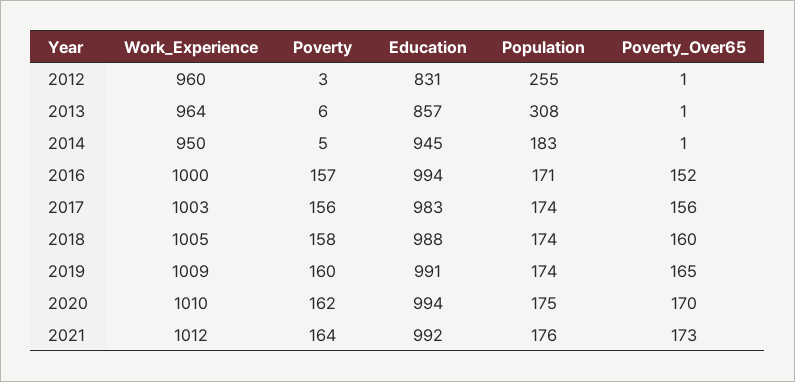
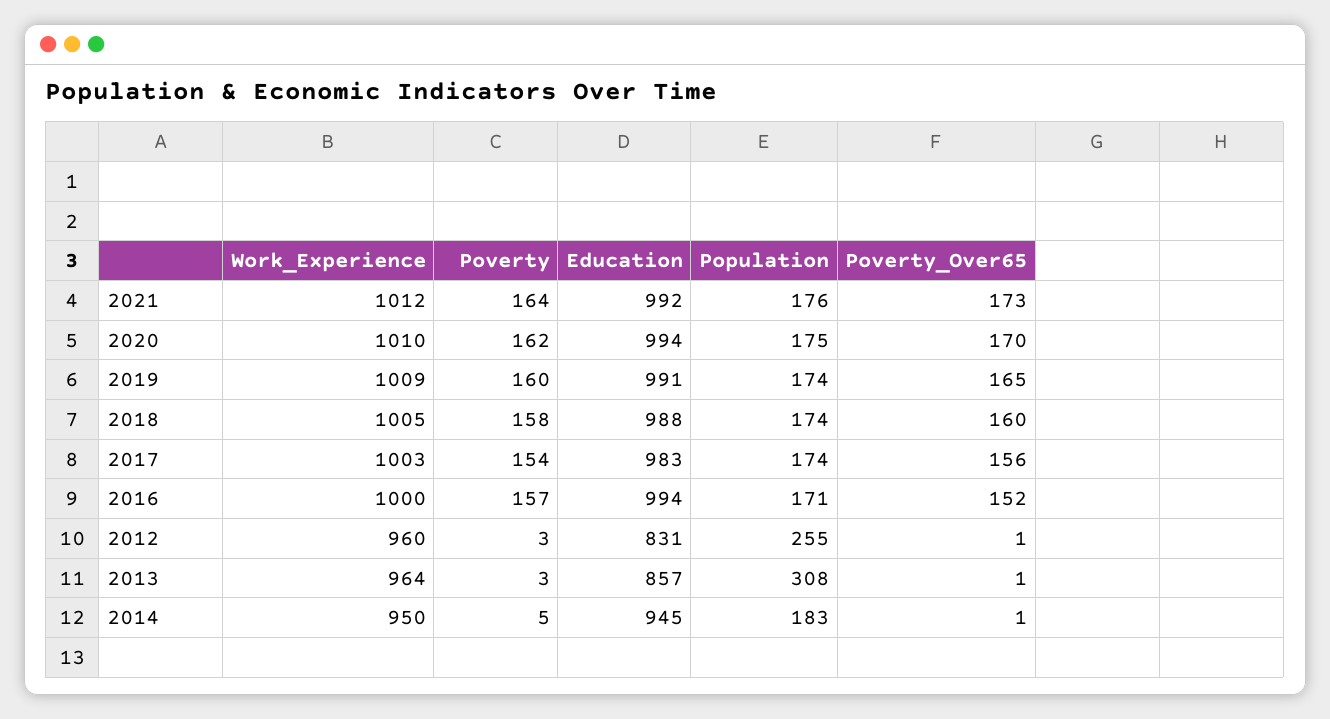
  {
    "Work_Experience": {
      "2012": 960,
      "2013": 964,
      "2014": 950,
      "2016": 1000,
      "2017": 1003,
      "2018": 1005,
      "2019": 1009,
      "2020": 1010,
      "2021": 1012
    },
    "Poverty": {
      "2012": 3,
-     "2013": 6,
+     "2013": 3,
      "2014": 5,
      "2016": 157,
-     "2017": 156,
+     "2017": 154,
      "2018": 158,
      "2019": 160,
      "2020": 162,
      "2021": 164
    },
    "Education": {
      "2012": 831,
      "2013": 857,
      "2014": 945,
      "2016": 994,
      "2017": 983,
      "2018": 988,
      "2019": 991,
      "2020": 994,
      "2021": 992
    },
    "Population": {
      "2012": 255,
      "2013": 308,
      "2014": 183,
      "2016": 171,
      "2017": 174,
      "2018": 174,
      "2019": 174,
      "2020": 175,
      "2021": 176
    },
    "Poverty_Over65": {
      "2012": 1,
      "2013": 1,
      "2014": 1,
      "2016": 152,
      "2017": 156,
      "2018": 160,
      "2019": 165,
      "2020": 170,
      "2021": 173
    }
  }

